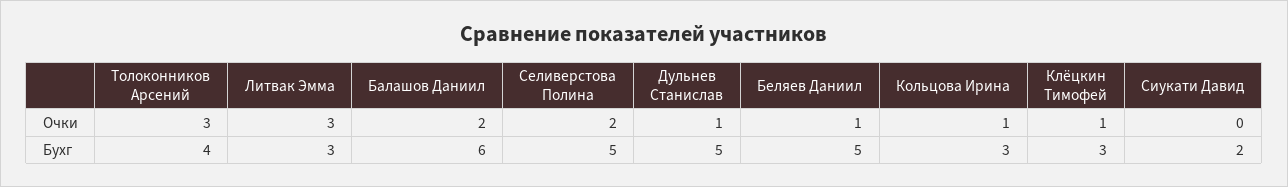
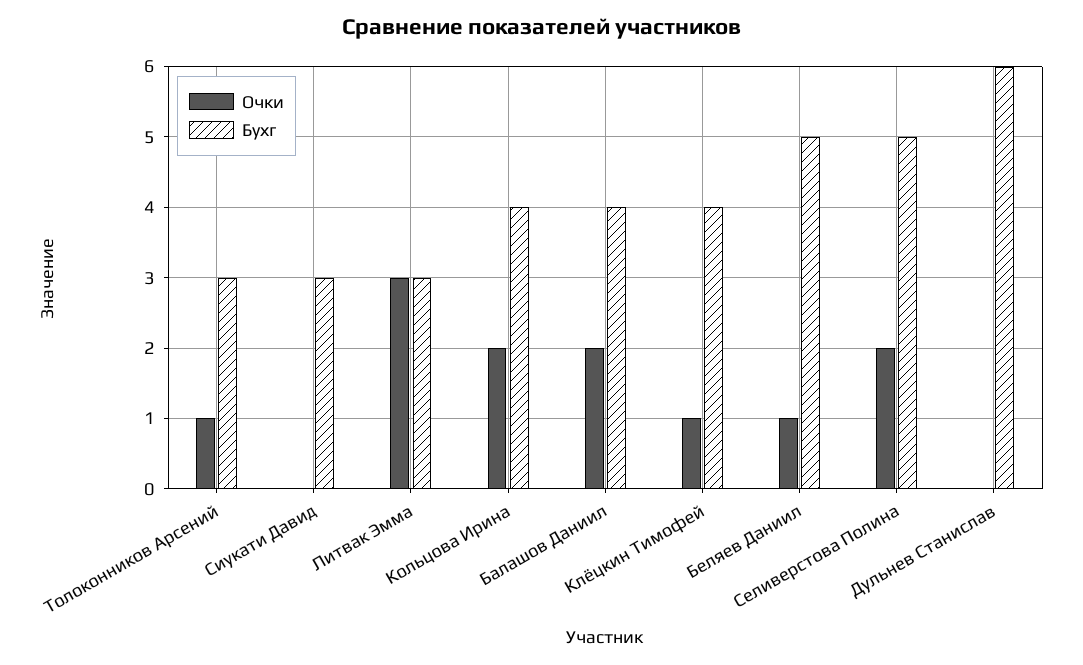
  {
    "Очки": {
-     "Толоконников Арсений": 3,
+     "Толоконников Арсений": 1,
      "Литвак Эмма": 3,
      "Балашов Даниил": 2,
      "Селиверстова Полина": 2,
-     "Дульнев Станислав": 1,
+     "Дульнев Станислав": 0,
      "Беляев Даниил": 1,
-     "Кольцова Ирина": 1,
+     "Кольцова Ирина": 2,
      "Клёцкин Тимофей": 1,
      "Сиукати Давид": 0
    },
    "Бухг": {
-     "Толоконников Арсений": 4,
+     "Толоконников Арсений": 3,
      "Литвак Эмма": 3,
-     "Балашов Даниил": 6,
+     "Балашов Даниил": 4,
      "Селиверстова Полина": 5,
-     "Дульнев Станислав": 5,
+     "Дульнев Станислав": 6,
      "Беляев Даниил": 5,
-     "Кольцова Ирина": 3,
+     "Кольцова Ирина": 4,
-     "Клёцкин Тимофей": 3,
+     "Клёцкин Тимофей": 4,
-     "Сиукати Давид": 2
+     "Сиукати Давид": 3
    }
  }

